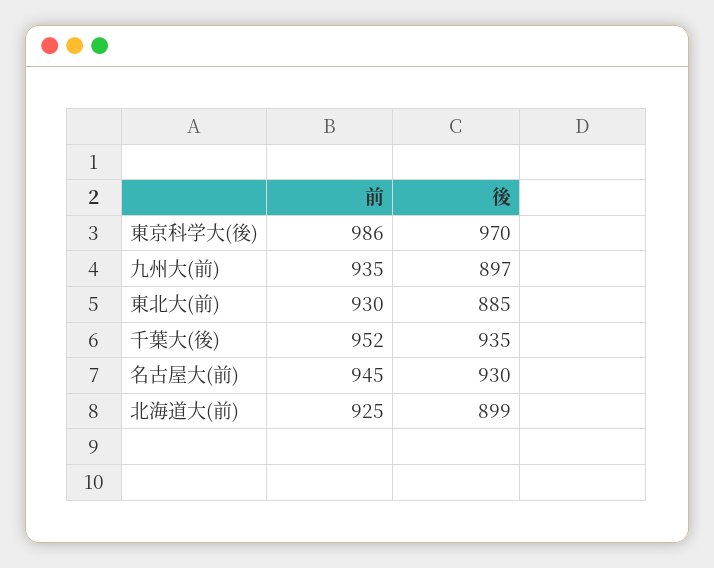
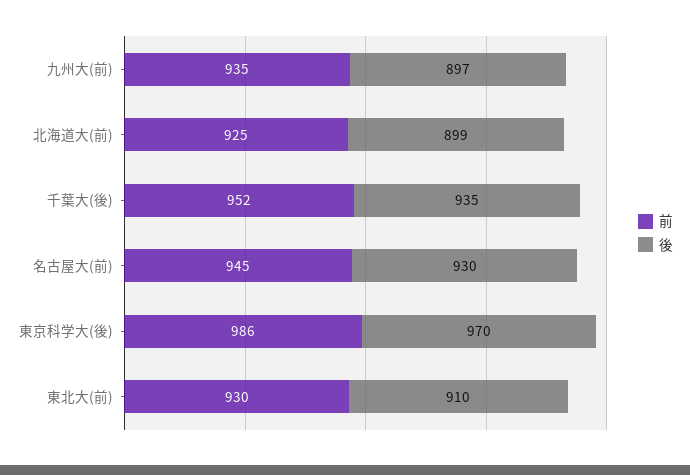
  {
    "前": {
      "東京科学大(後)": 986,
      "九州大(前)": 935,
      "東北大(前)": 930,
      "千葉大(後)": 952,
      "名古屋大(前)": 945,
      "北海道大(前)": 925
    },
    "後": {
      "東京科学大(後)": 970,
      "九州大(前)": 897,
-     "東北大(前)": 885,
+     "東北大(前)": 910,
      "千葉大(後)": 935,
      "名古屋大(前)": 930,
      "北海道大(前)": 899
    }
  }

